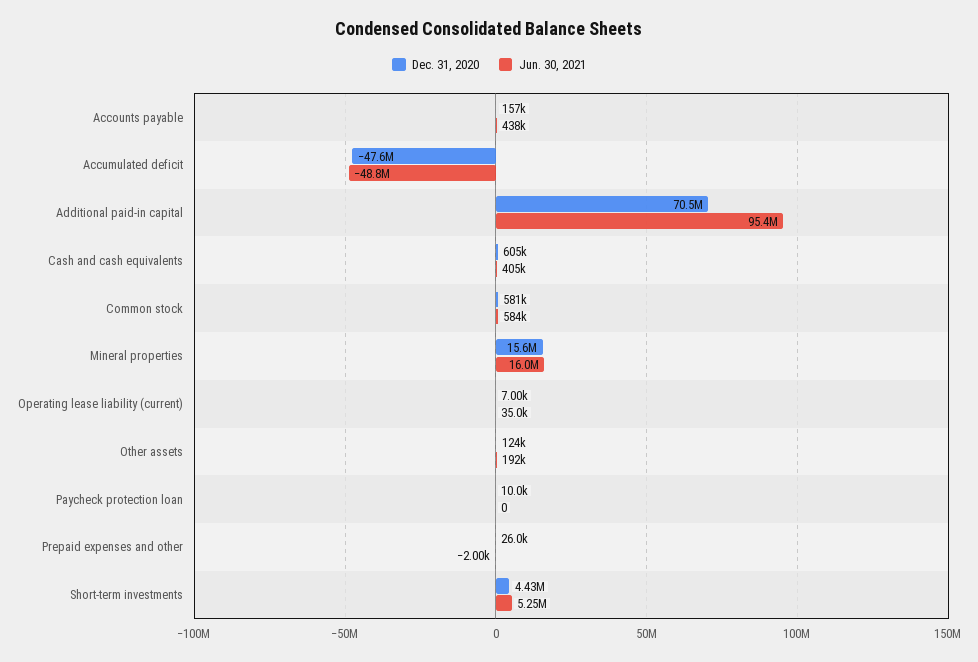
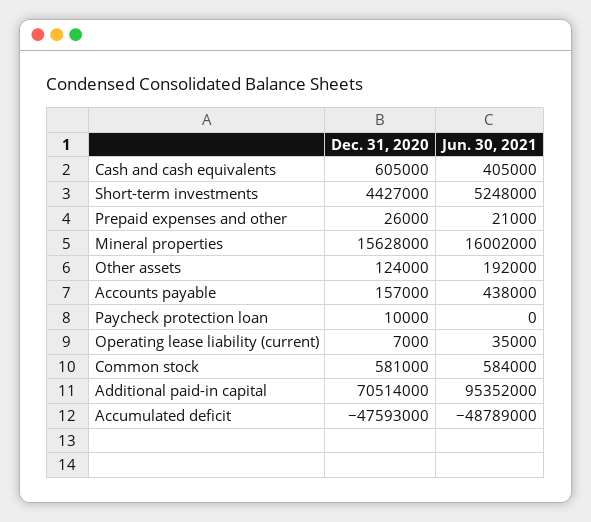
  {
    "Dec. 31, 2020": {
      "Accounts payable": 157000,
      "Accumulated deficit": -47593000,
      "Additional paid-in capital": 70514000,
      "Cash and cash equivalents": 605000,
      "Common stock": 581000,
      "Mineral properties": 15628000,
      "Operating lease liability (current)": 7000,
      "Other assets": 124000,
      "Paycheck protection loan": 10000,
      "Prepaid expenses and other": 26000,
      "Short-term investments": 4427000
    },
    "Jun. 30, 2021": {
      "Accounts payable": 438000,
      "Accumulated deficit": -48789000,
      "Additional paid-in capital": 95352000,
      "Cash and cash equivalents": 405000,
      "Common stock": 584000,
      "Mineral properties": 16002000,
      "Operating lease liability (current)": 35000,
      "Other assets": 192000,
      "Paycheck protection loan": 0,
-     "Prepaid expenses and other": -2000,
+     "Prepaid expenses and other": 21000,
      "Short-term investments": 5248000
    }
  }

